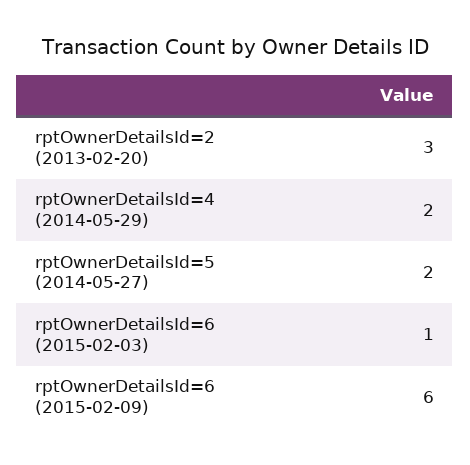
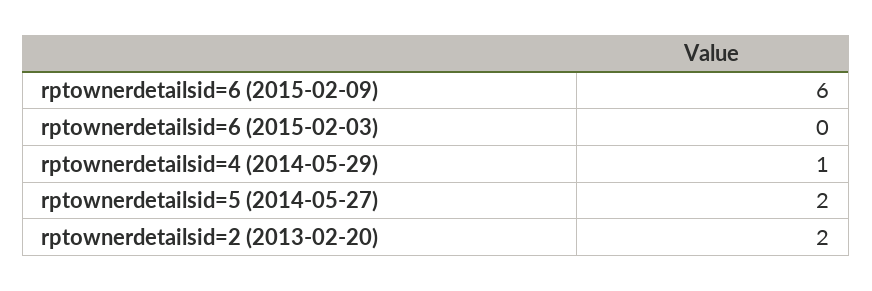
  {
-   "rptOwnerDetailsId=2 (2013-02-20)": 3,
+   "rptOwnerDetailsId=2 (2013-02-20)": 2,
-   "rptOwnerDetailsId=4 (2014-05-29)": 2,
+   "rptOwnerDetailsId=4 (2014-05-29)": 1,
    "rptOwnerDetailsId=5 (2014-05-27)": 2,
-   "rptOwnerDetailsId=6 (2015-02-03)": 1,
+   "rptOwnerDetailsId=6 (2015-02-03)": 0,
    "rptOwnerDetailsId=6 (2015-02-09)": 6
  }

